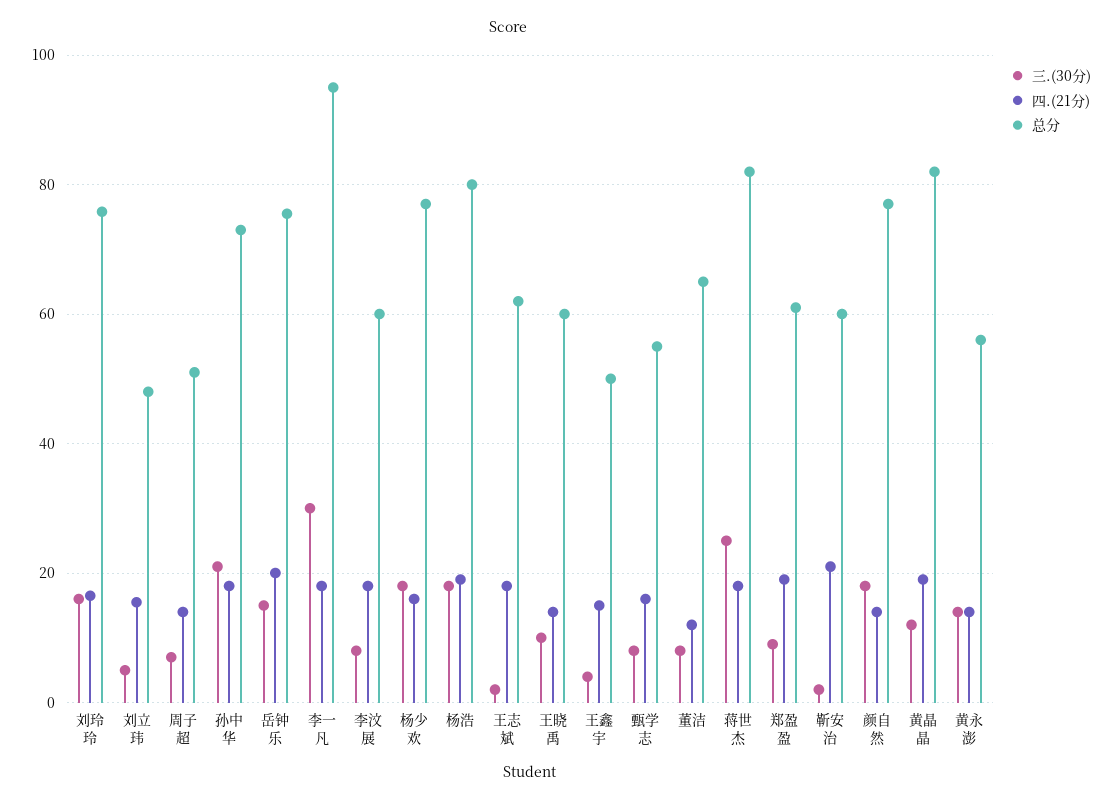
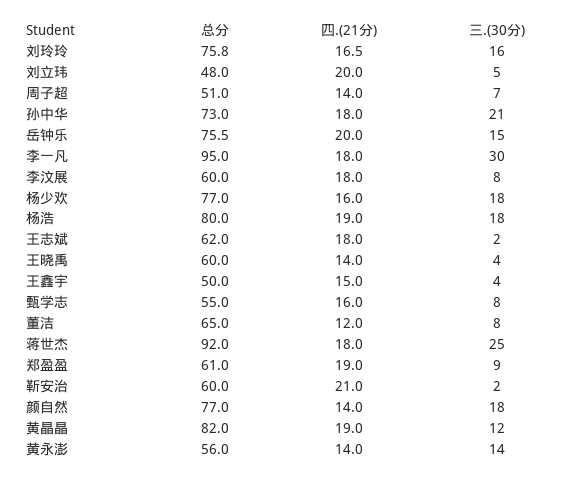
  {
    "三.(30分)": {
      "刘玲玲": 16,
      "刘立玮": 5,
      "周子超": 7,
      "孙中华": 21,
      "岳钟乐": 15,
      "李一凡": 30,
      "李汶展": 8,
      "杨少欢": 18,
      "杨浩": 18,
      "王志斌": 2,
-     "王晓禹": 10,
+     "王晓禹": 4,
      "王鑫宇": 4,
      "甄学志": 8,
      "董洁": 8,
      "蒋世杰": 25,
      "郑盈盈": 9,
      "靳安治": 2,
      "颜自然": 18,
      "黄晶晶": 12,
      "黄永澎": 14
    },
    "四.(21分)": {
      "刘玲玲": 16.5,
-     "刘立玮": 16,
+     "刘立玮": 20,
      "周子超": 14,
      "孙中华": 18,
      "岳钟乐": 20,
      "李一凡": 18,
      "李汶展": 18,
      "杨少欢": 16,
      "杨浩": 19,
      "王志斌": 18,
      "王晓禹": 14,
      "王鑫宇": 15,
      "甄学志": 16,
      "董洁": 12,
      "蒋世杰": 18,
      "郑盈盈": 19,
      "靳安治": 21,
      "颜自然": 14,
      "黄晶晶": 19,
      "黄永澎": 14
    },
    "总分": {
      "刘玲玲": 75.8,
      "刘立玮": 48,
      "周子超": 51,
      "孙中华": 73,
      "岳钟乐": 75.5,
      "李一凡": 95,
      "李汶展": 60,
      "杨少欢": 77,
      "杨浩": 80,
      "王志斌": 62,
      "王晓禹": 60,
      "王鑫宇": 50,
      "甄学志": 55,
      "董洁": 65,
-     "蒋世杰": 82,
+     "蒋世杰": 92,
      "郑盈盈": 61,
      "靳安治": 60,
      "颜自然": 77,
      "黄晶晶": 82,
      "黄永澎": 56
    }
  }

